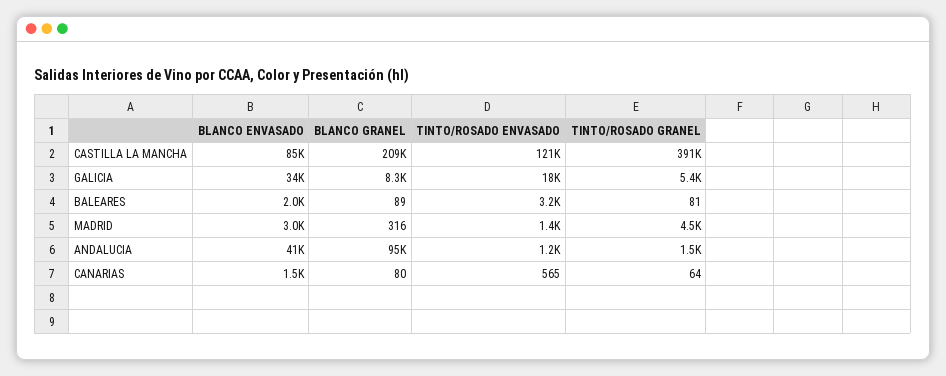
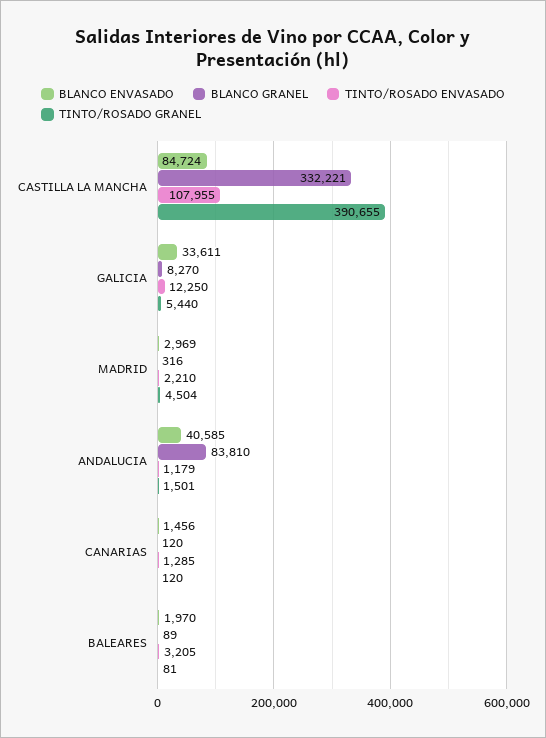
  {
    "BLANCO ENVASADO": {
      "CASTILLA LA MANCHA": 84724,
      "GALICIA": 33611,
      "BALEARES": 1970,
      "MADRID": 2969,
      "ANDALUCIA": 40585,
      "CANARIAS": 1456
    },
    "BLANCO GRANEL": {
-     "CASTILLA LA MANCHA": 209000,
+     "CASTILLA LA MANCHA": 332221,
      "GALICIA": 8270,
      "BALEARES": 89,
      "MADRID": 316,
-     "ANDALUCIA": 95000,
+     "ANDALUCIA": 83810,
-     "CANARIAS": 80
+     "CANARIAS": 120
    },
    "TINTO/ROSADO ENVASADO": {
-     "CASTILLA LA MANCHA": 121000,
+     "CASTILLA LA MANCHA": 107955,
-     "GALICIA": 18000,
+     "GALICIA": 12250,
      "BALEARES": 3205,
-     "MADRID": 1400,
+     "MADRID": 2210,
      "ANDALUCIA": 1179,
-     "CANARIAS": 565
+     "CANARIAS": 1285
    },
    "TINTO/ROSADO GRANEL": {
      "CASTILLA LA MANCHA": 390655,
      "GALICIA": 5440,
      "BALEARES": 81,
      "MADRID": 4504,
      "ANDALUCIA": 1501,
-     "CANARIAS": 64
+     "CANARIAS": 120
    }
  }

